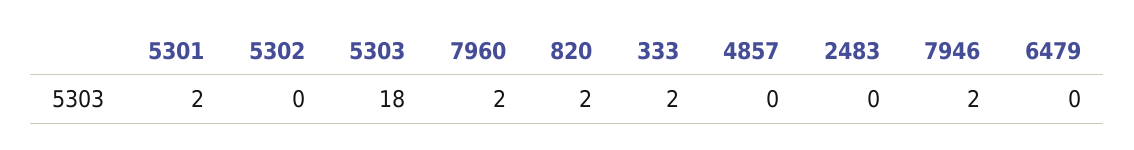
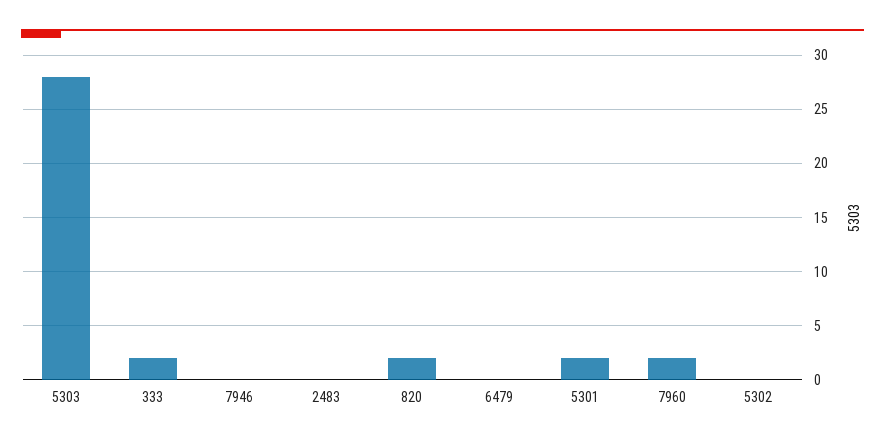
  {
    "5301": 2,
    "5302": 0,
-   "5303": 18,
+   "5303": 28,
    "7960": 2,
    "820": 2,
    "333": 2,
-   "4857": 0,
    "2483": 0,
-   "7946": 2,
+   "7946": 0,
    "6479": 0
  }

